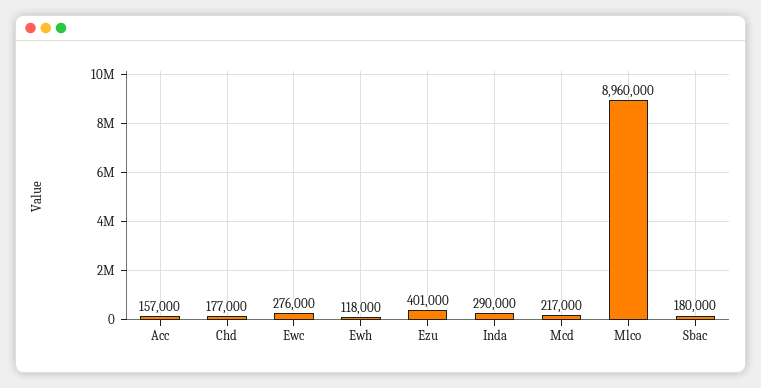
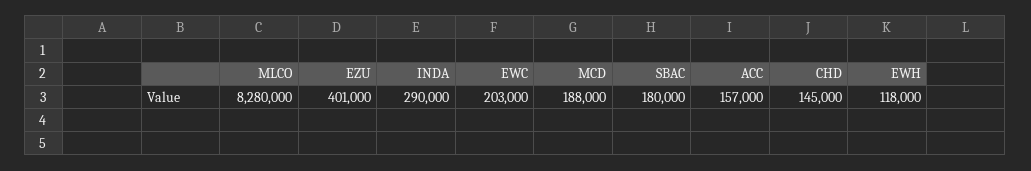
  {
    "Acc": 157000,
-   "Chd": 177000,
+   "Chd": 145000,
-   "Ewc": 276000,
+   "Ewc": 203000,
    "Ewh": 118000,
    "Ezu": 401000,
    "Inda": 290000,
-   "Mcd": 217000,
+   "Mcd": 188000,
-   "Mlco": 8960000,
+   "Mlco": 8280000,
    "Sbac": 180000
  }

